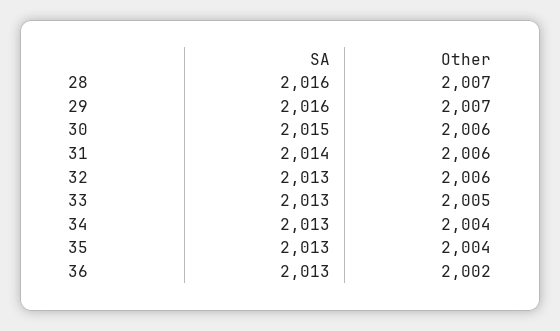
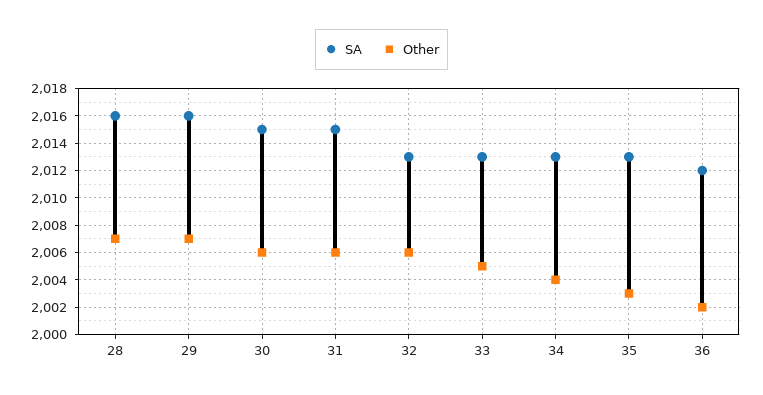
  {
    "SA": {
      "28": 2016,
      "29": 2016,
      "30": 2015,
-     "31": 2014,
+     "31": 2015,
      "32": 2013,
      "33": 2013,
      "34": 2013,
      "35": 2013,
-     "36": 2013
+     "36": 2012
    },
    "Other": {
      "28": 2007,
      "29": 2007,
      "30": 2006,
      "31": 2006,
      "32": 2006,
      "33": 2005,
      "34": 2004,
-     "35": 2004,
+     "35": 2003,
      "36": 2002
    }
  }

